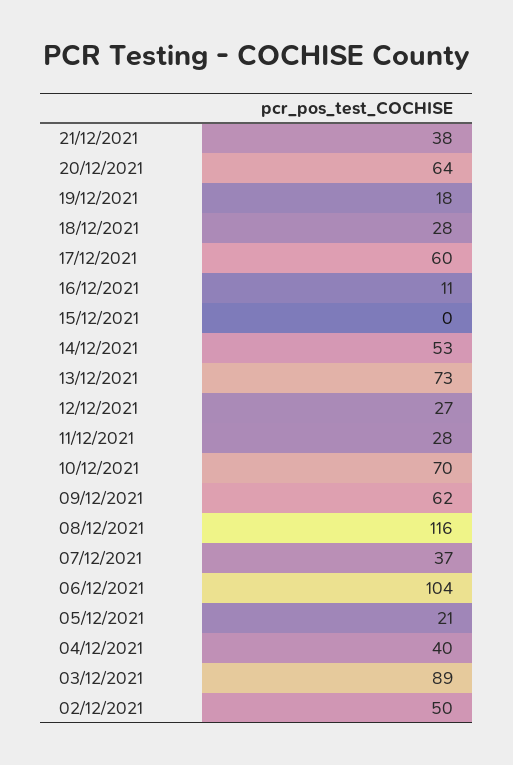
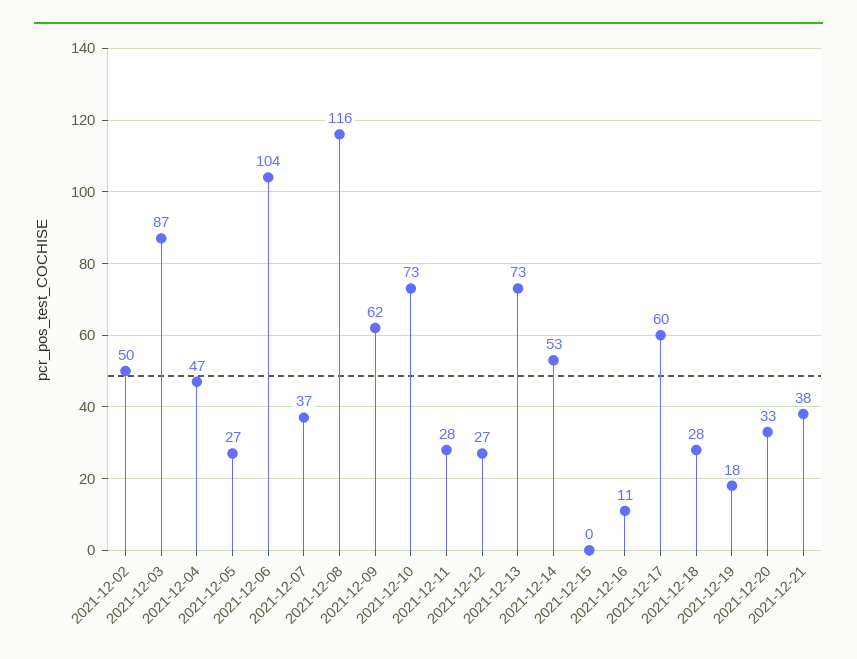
  {
    "21/12/2021": 38,
-   "20/12/2021": 64,
+   "20/12/2021": 33,
    "19/12/2021": 18,
    "18/12/2021": 28,
    "17/12/2021": 60,
    "16/12/2021": 11,
    "15/12/2021": 0,
    "14/12/2021": 53,
    "13/12/2021": 73,
    "12/12/2021": 27,
    "11/12/2021": 28,
-   "10/12/2021": 70,
+   "10/12/2021": 73,
    "09/12/2021": 62,
    "08/12/2021": 116,
    "07/12/2021": 37,
    "06/12/2021": 104,
-   "05/12/2021": 21,
+   "05/12/2021": 27,
-   "04/12/2021": 40,
+   "04/12/2021": 47,
-   "03/12/2021": 89,
+   "03/12/2021": 87,
    "02/12/2021": 50
  }

